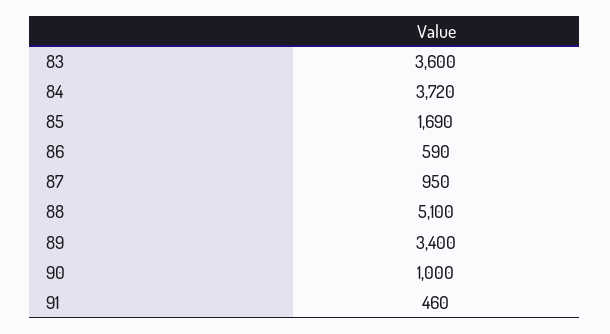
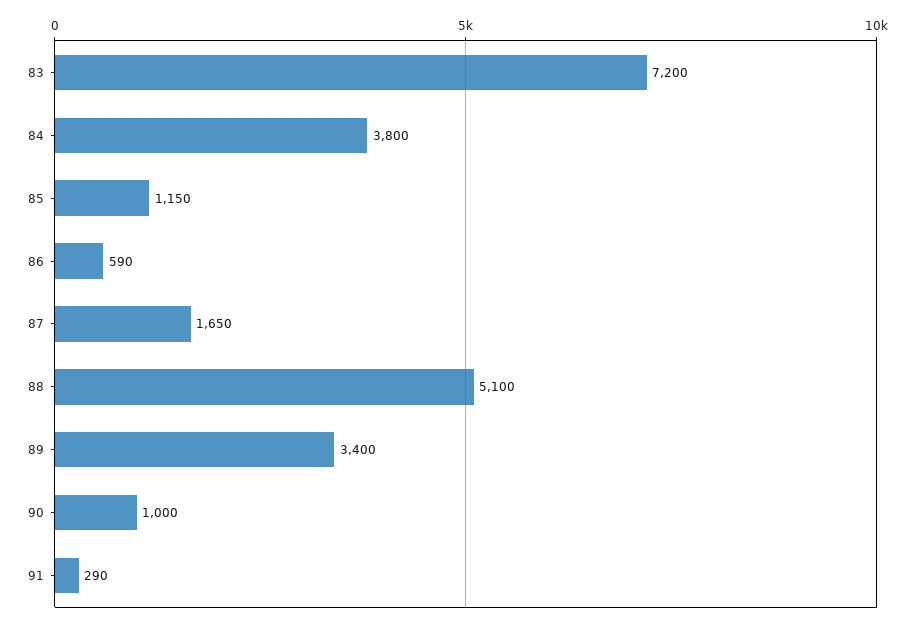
  {
-   "83": 3600,
+   "83": 7200,
-   "84": 3720,
+   "84": 3800,
-   "85": 1690,
+   "85": 1150,
    "86": 590,
-   "87": 950,
+   "87": 1650,
    "88": 5100,
    "89": 3400,
    "90": 1000,
-   "91": 460
+   "91": 290
  }

